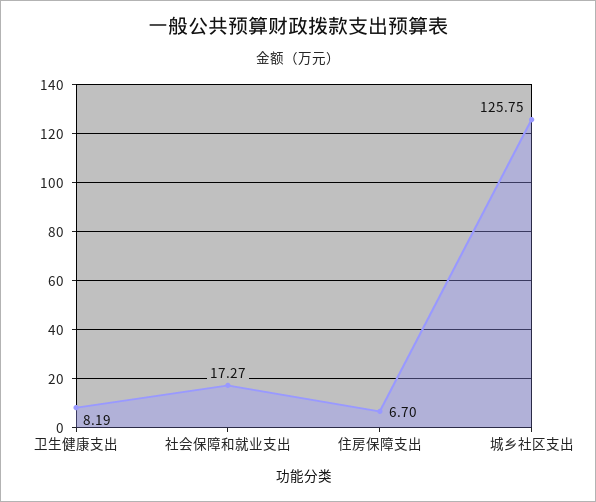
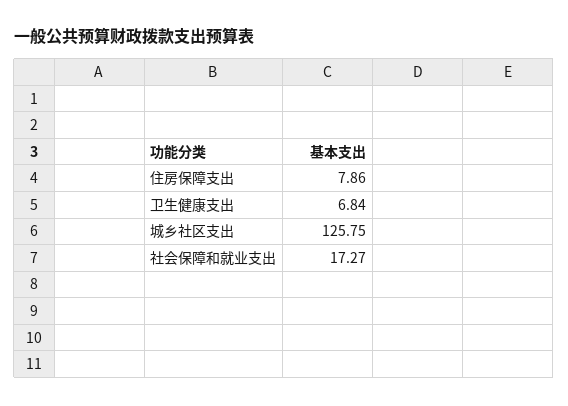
  {
-   "卫生健康支出": 8.19,
+   "卫生健康支出": 6.84,
    "社会保障和就业支出": 17.27,
-   "住房保障支出": 6.7,
+   "住房保障支出": 7.86,
    "城乡社区支出": 125.75
  }

